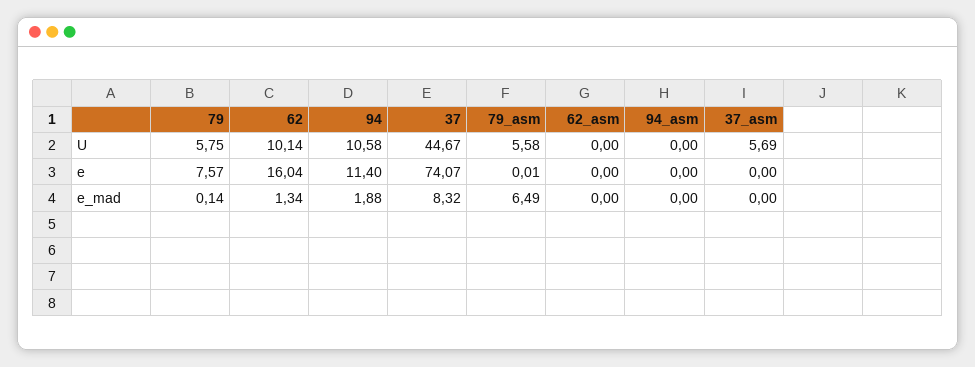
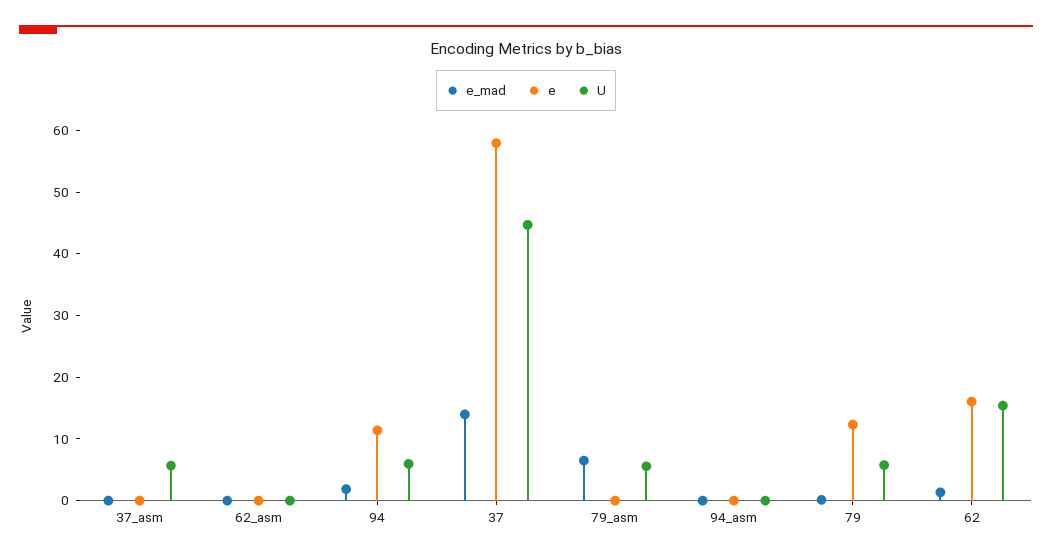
  {
    "U": {
      "79": 5.75,
-     "62": 10.14,
+     "62": 16,
-     "94": 10.58,
+     "94": 6,
      "37": 44.67,
      "79_asm": 5.58,
      "62_asm": 0,
      "94_asm": 0,
      "37_asm": 5.69
    },
    "e": {
-     "79": 7.57,
+     "79": 12,
      "62": 16.04,
      "94": 11.4,
-     "37": 74.07,
+     "37": 58,
      "79_asm": 0.01,
      "62_asm": 0,
      "94_asm": 0,
      "37_asm": 0
    },
    "e_mad": {
      "79": 0.14,
      "62": 1.34,
      "94": 1.88,
-     "37": 8.32,
+     "37": 14,
      "79_asm": 6.49,
      "62_asm": 0,
      "94_asm": 0,
      "37_asm": 0
    }
  }

